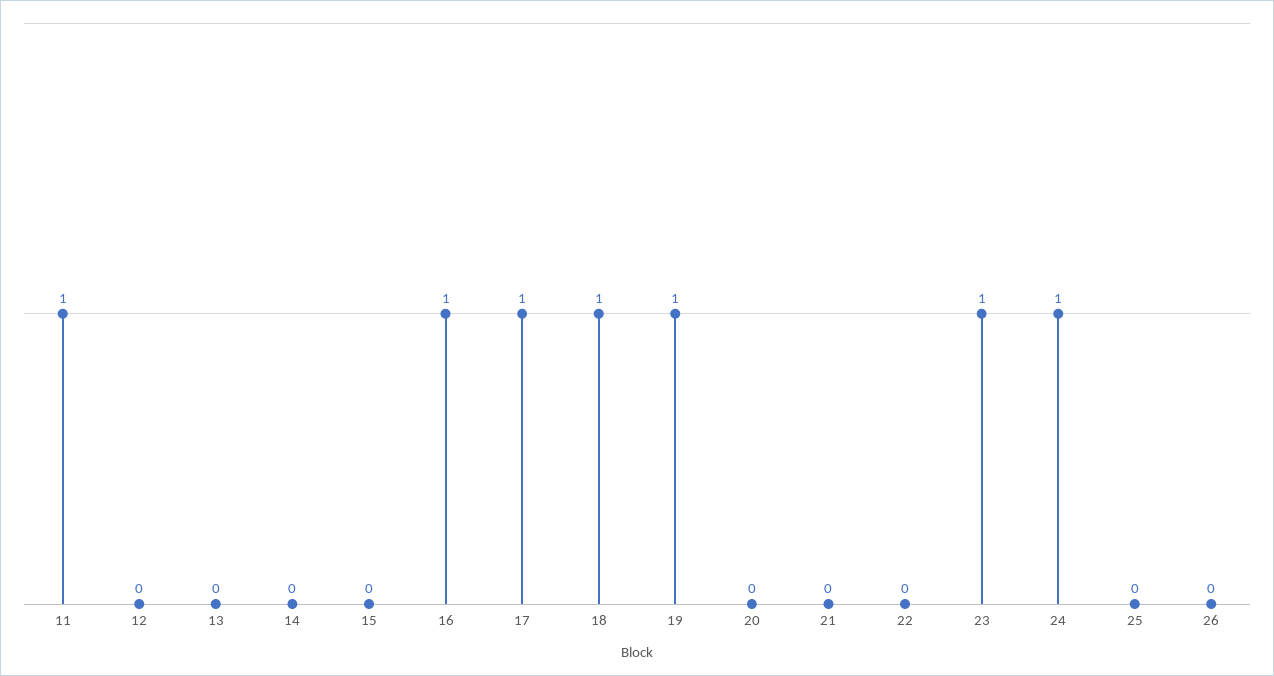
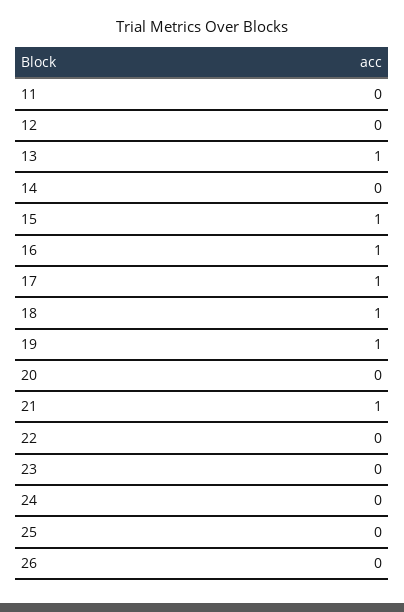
  {
-   "11": 1,
+   "11": 0,
    "12": 0,
-   "13": 0,
+   "13": 1,
    "14": 0,
-   "15": 0,
+   "15": 1,
    "16": 1,
    "17": 1,
    "18": 1,
    "19": 1,
    "20": 0,
-   "21": 0,
+   "21": 1,
    "22": 0,
-   "23": 1,
+   "23": 0,
-   "24": 1,
+   "24": 0,
    "25": 0,
    "26": 0
  }

